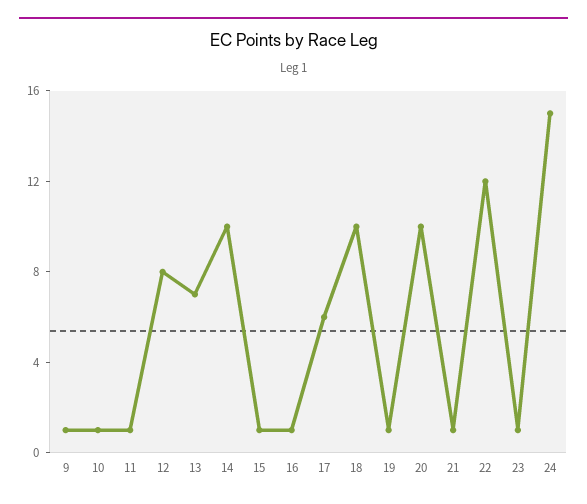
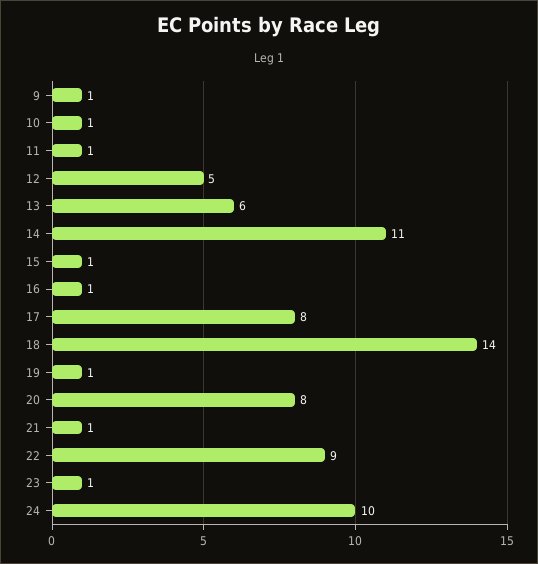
  {
    "9": 1,
    "10": 1,
    "11": 1,
-   "12": 8,
+   "12": 5,
-   "13": 7,
+   "13": 6,
-   "14": 10,
+   "14": 11,
    "15": 1,
    "16": 1,
-   "17": 6,
+   "17": 8,
-   "18": 10,
+   "18": 14,
    "19": 1,
-   "20": 10,
+   "20": 8,
    "21": 1,
-   "22": 12,
+   "22": 9,
    "23": 1,
-   "24": 15
+   "24": 10
  }

